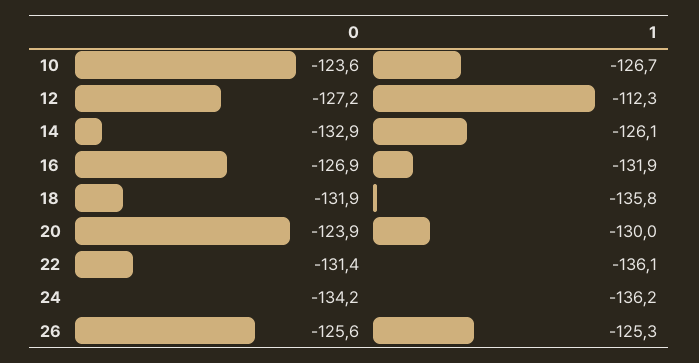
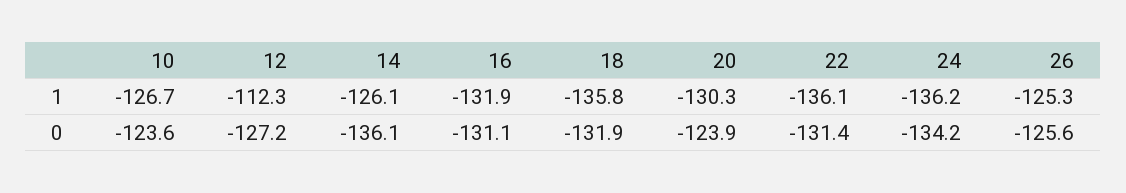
  {
    "0": {
      "10": -123.6,
      "12": -127.2,
-     "14": -132.9,
+     "14": -136.1,
-     "16": -126.9,
+     "16": -131.1,
      "18": -131.9,
      "20": -123.9,
      "22": -131.4,
      "24": -134.2,
      "26": -125.6
    },
    "1": {
      "10": -126.7,
      "12": -112.3,
      "14": -126.1,
      "16": -131.9,
      "18": -135.8,
-     "20": -130,
+     "20": -130.3,
      "22": -136.1,
      "24": -136.2,
      "26": -125.3
    }
  }

